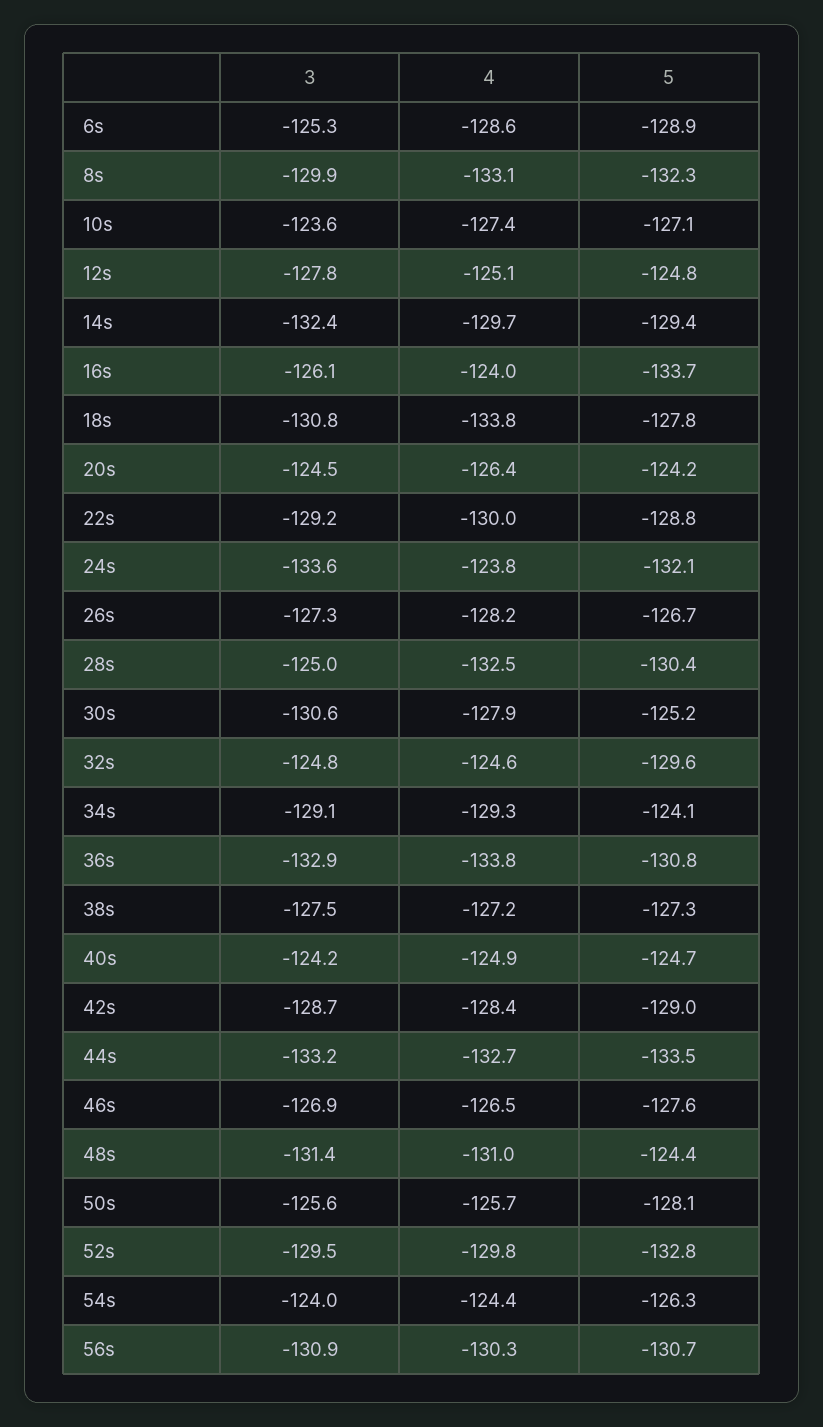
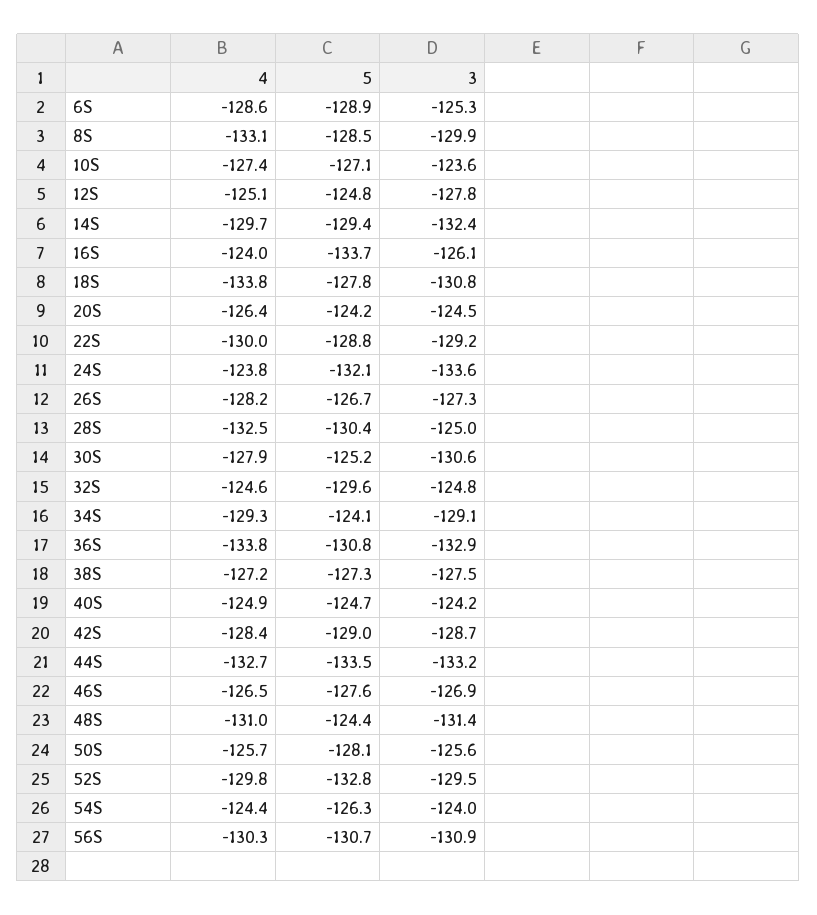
  {
    "3": {
      "6s": -125.3,
      "8s": -129.9,
      "10s": -123.6,
      "12s": -127.8,
      "14s": -132.4,
      "16s": -126.1,
      "18s": -130.8,
      "20s": -124.5,
      "22s": -129.2,
      "24s": -133.6,
      "26s": -127.3,
      "28s": -125,
      "30s": -130.6,
      "32s": -124.8,
      "34s": -129.1,
      "36s": -132.9,
      "38s": -127.5,
      "40s": -124.2,
      "42s": -128.7,
      "44s": -133.2,
      "46s": -126.9,
      "48s": -131.4,
      "50s": -125.6,
      "52s": -129.5,
      "54s": -124,
      "56s": -130.9
    },
    "4": {
      "6s": -128.6,
      "8s": -133.1,
      "10s": -127.4,
      "12s": -125.1,
      "14s": -129.7,
      "16s": -124,
      "18s": -133.8,
      "20s": -126.4,
      "22s": -130,
      "24s": -123.8,
      "26s": -128.2,
      "28s": -132.5,
      "30s": -127.9,
      "32s": -124.6,
      "34s": -129.3,
      "36s": -133.8,
      "38s": -127.2,
      "40s": -124.9,
      "42s": -128.4,
      "44s": -132.7,
      "46s": -126.5,
      "48s": -131,
      "50s": -125.7,
      "52s": -129.8,
      "54s": -124.4,
      "56s": -130.3
    },
    "5": {
      "6s": -128.9,
-     "8s": -132.3,
+     "8s": -128.5,
      "10s": -127.1,
      "12s": -124.8,
      "14s": -129.4,
      "16s": -133.7,
      "18s": -127.8,
      "20s": -124.2,
      "22s": -128.8,
      "24s": -132.1,
      "26s": -126.7,
      "28s": -130.4,
      "30s": -125.2,
      "32s": -129.6,
      "34s": -124.1,
      "36s": -130.8,
      "38s": -127.3,
      "40s": -124.7,
      "42s": -129,
      "44s": -133.5,
      "46s": -127.6,
      "48s": -124.4,
      "50s": -128.1,
      "52s": -132.8,
      "54s": -126.3,
      "56s": -130.7
    }
  }

